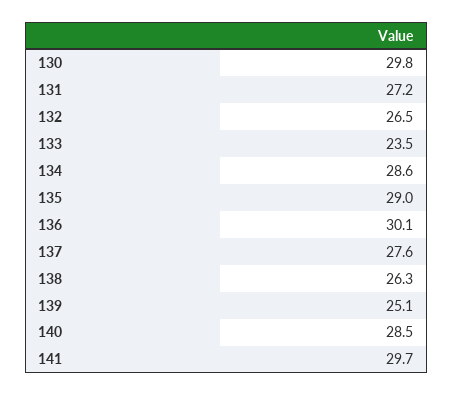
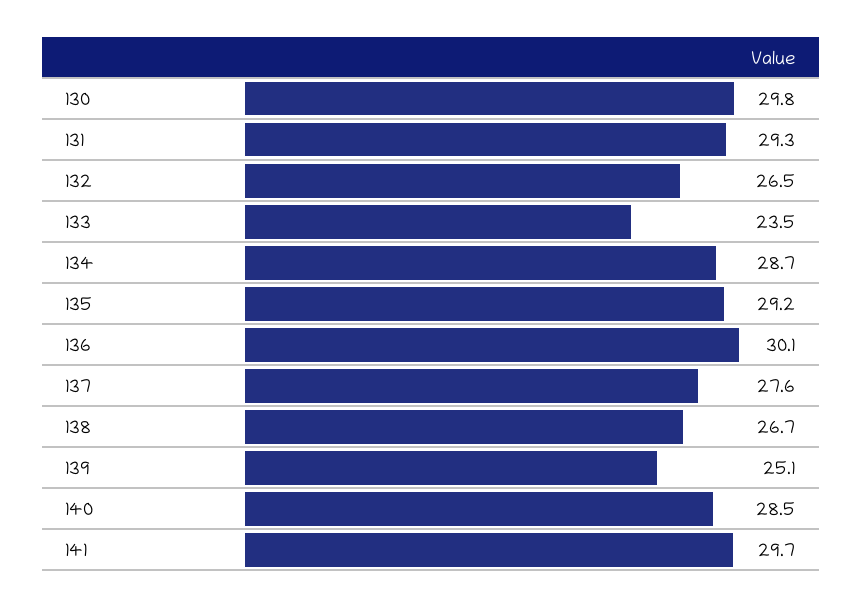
  {
    "130": 29.8,
-   "131": 27.2,
+   "131": 29.3,
    "132": 26.5,
    "133": 23.5,
-   "134": 28.6,
+   "134": 28.7,
-   "135": 29,
+   "135": 29.2,
    "136": 30.1,
    "137": 27.6,
-   "138": 26.3,
+   "138": 26.7,
    "139": 25.1,
    "140": 28.5,
    "141": 29.7
  }

